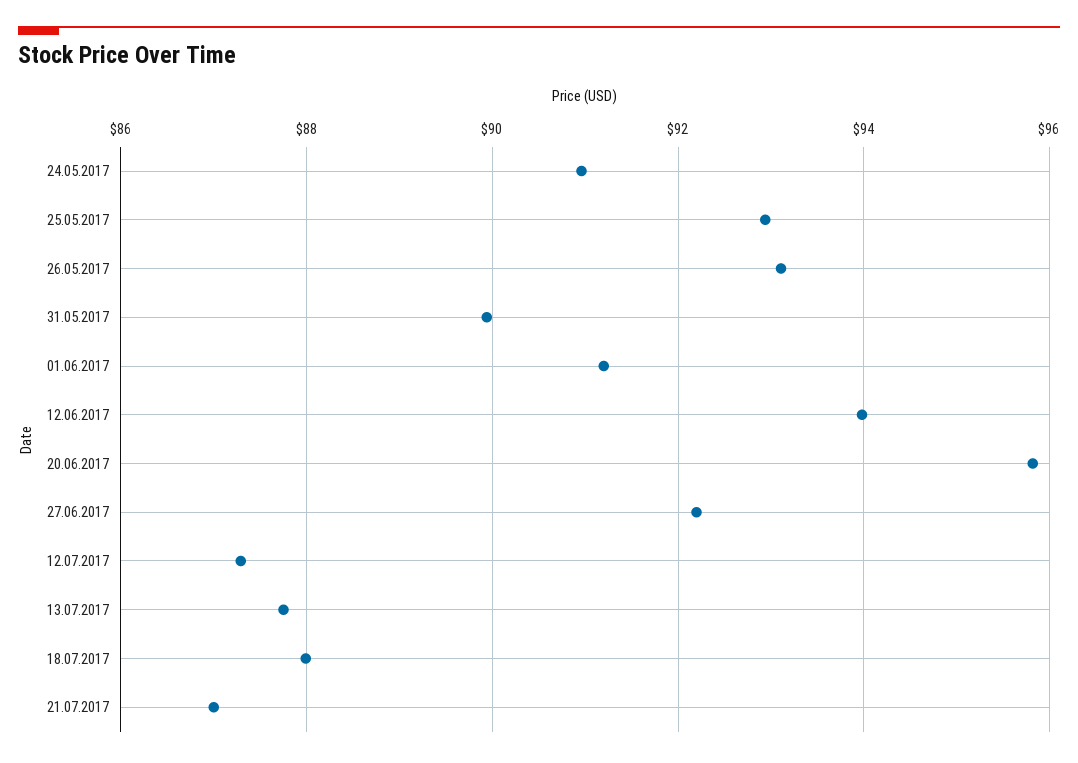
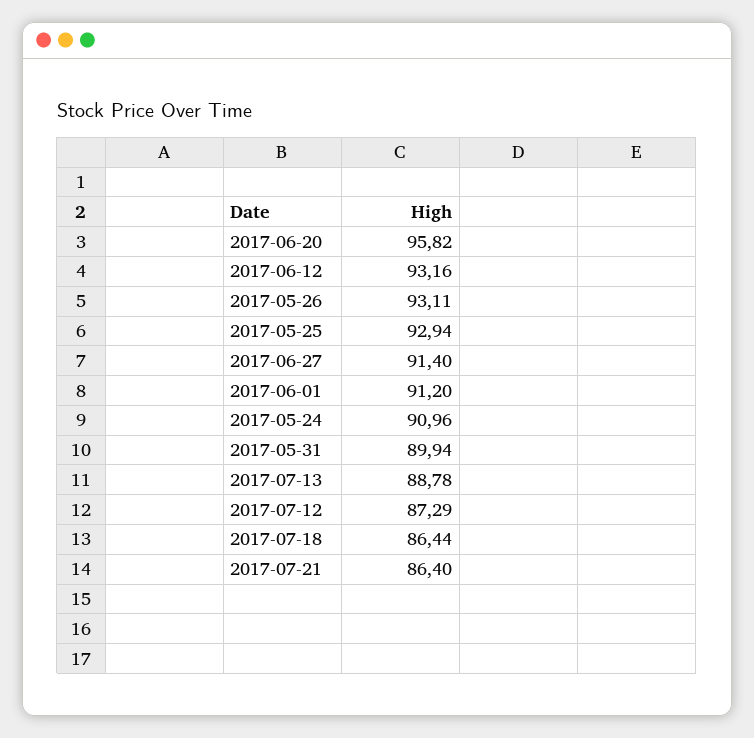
  {
    "24.05.2017": 90.96,
    "25.05.2017": 92.94,
    "26.05.2017": 93.11,
    "31.05.2017": 89.94,
    "01.06.2017": 91.2,
-   "12.06.2017": 94,
+   "12.06.2017": 93.16,
    "20.06.2017": 95.82,
-   "27.06.2017": 92.2,
+   "27.06.2017": 91.4,
    "12.07.2017": 87.29,
-   "13.07.2017": 87.8,
+   "13.07.2017": 88.78,
-   "18.07.2017": 88,
+   "18.07.2017": 86.44,
-   "21.07.2017": 87
+   "21.07.2017": 86.4
  }

